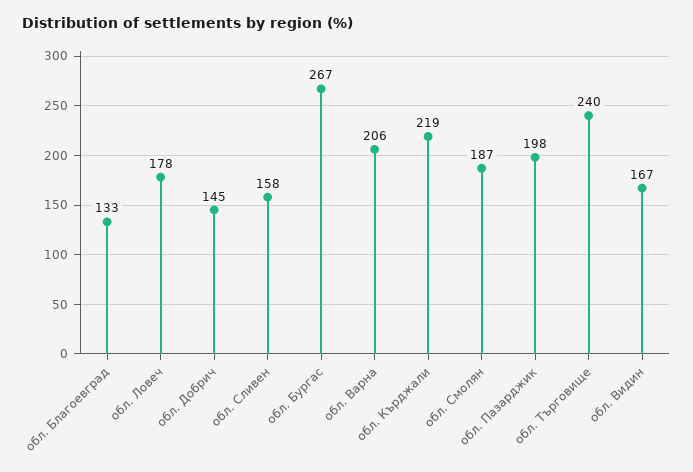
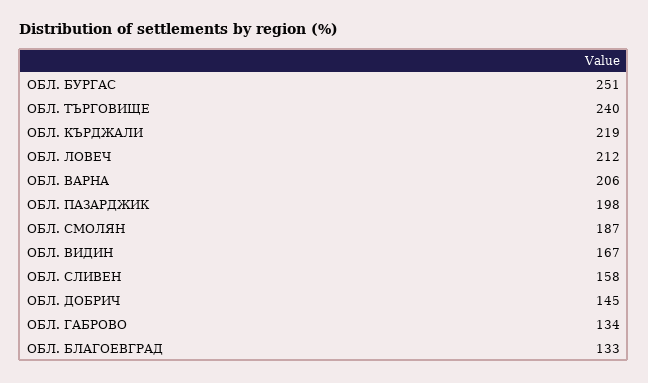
  {
    "обл. Благоевград": 133,
-   "обл. Ловеч": 178,
+   "обл. Ловеч": 212,
    "обл. Добрич": 145,
    "обл. Сливен": 158,
-   "обл. Бургас": 267,
+   "обл. Бургас": 251,
    "обл. Варна": 206,
    "обл. Кърджали": 219,
    "обл. Смолян": 187,
    "обл. Пазарджик": 198,
    "обл. Търговище": 240,
-   "обл. Видин": 167
+   "обл. Видин": 167,
+   "ОБЛ. ГАБРОВО": 134
  }

